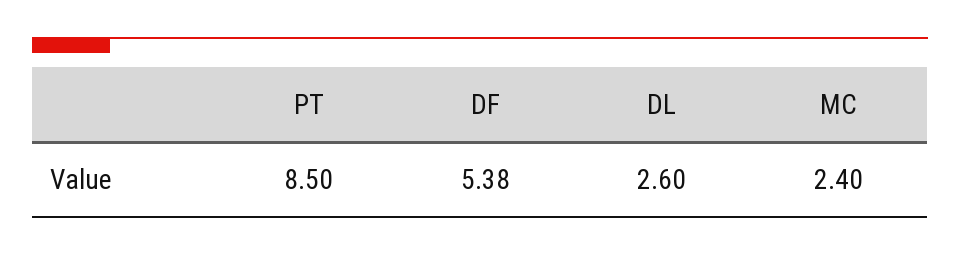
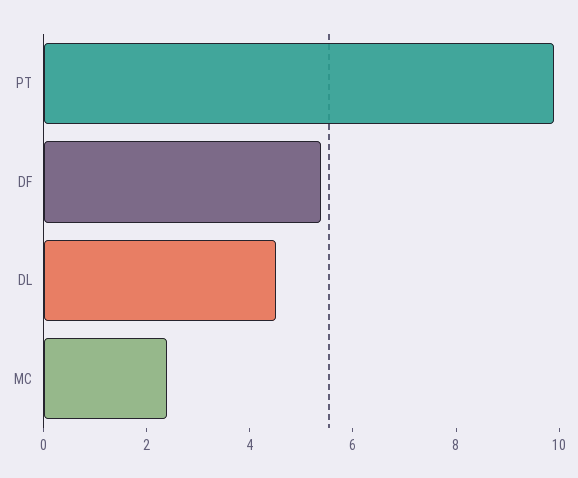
  {
-   "PT": 8.5,
+   "PT": 10,
    "DF": 5.38,
-   "DL": 2.6,
+   "DL": 4.5,
    "MC": 2.4
  }

